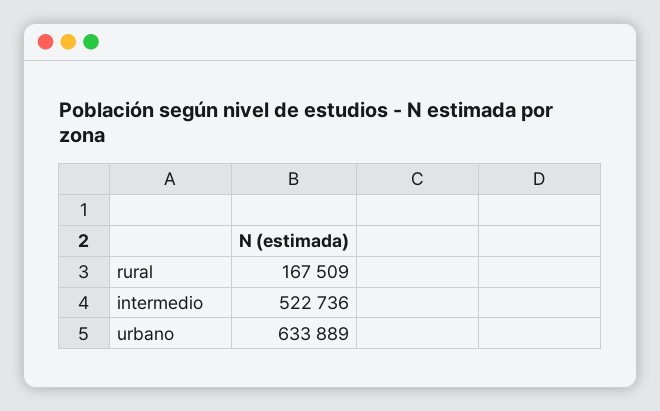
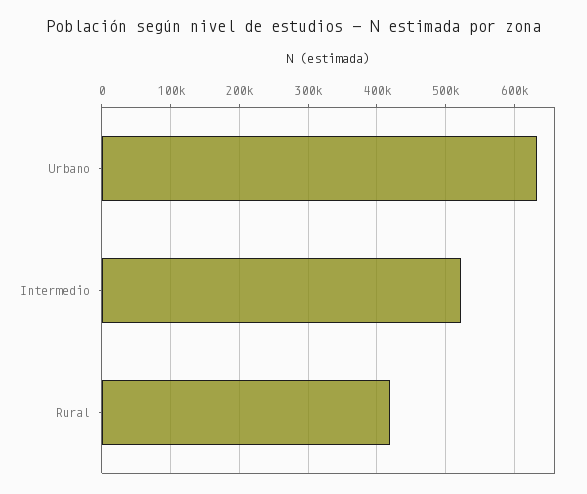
  {
-   "rural": 167509,
+   "rural": 420000,
    "intermedio": 522736,
    "urbano": 633889
  }

